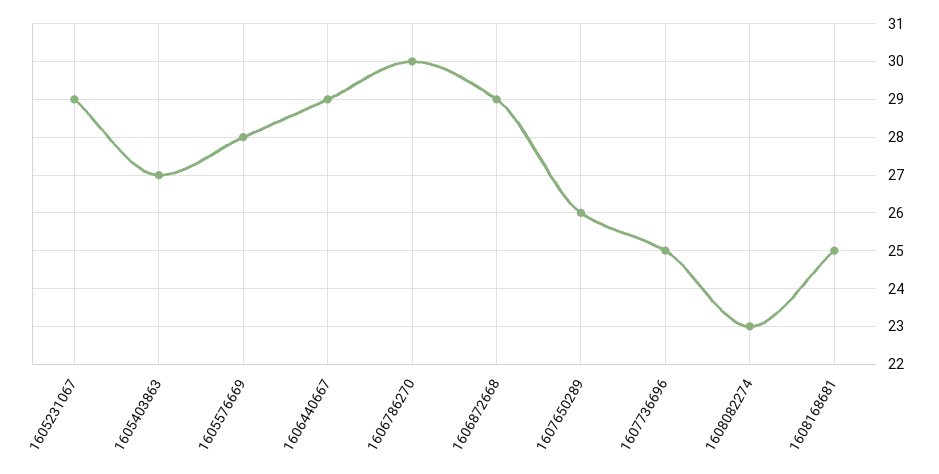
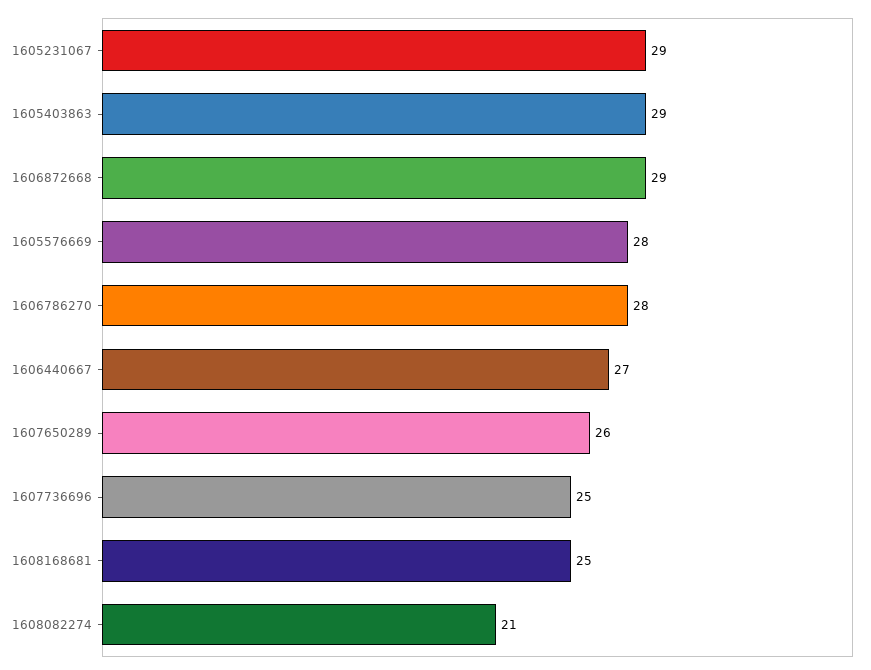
  {
    "1605231067": 29,
-   "1605403863": 27,
+   "1605403863": 29,
    "1605576669": 28,
-   "1606440667": 29,
+   "1606440667": 27,
-   "1606786270": 30,
+   "1606786270": 28,
    "1606872668": 29,
    "1607650289": 26,
    "1607736696": 25,
-   "1608082274": 23,
+   "1608082274": 21,
    "1608168681": 25
  }

